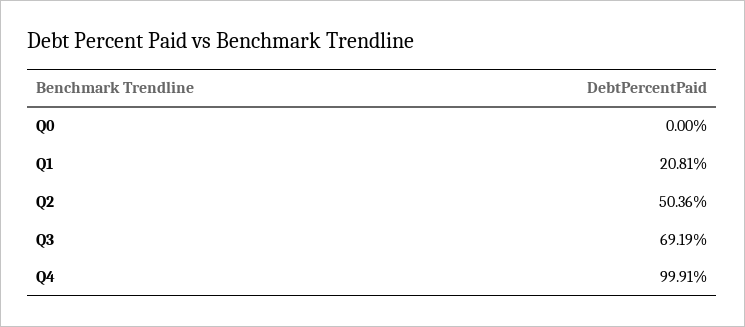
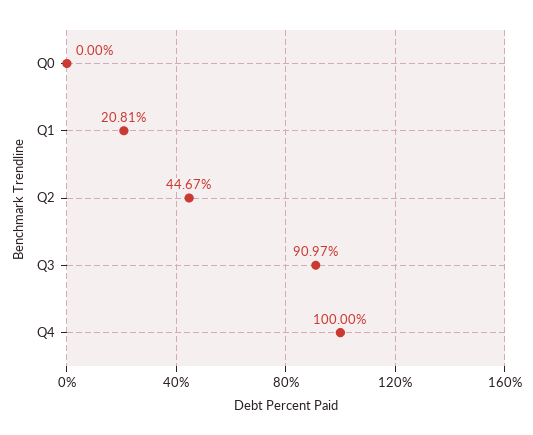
  {
    "Q0": 0,
    "Q1": 20.81,
-   "Q2": 50.36,
+   "Q2": 44.67,
-   "Q3": 69.19,
+   "Q3": 90.97,
-   "Q4": 99.91
+   "Q4": 100
  }

